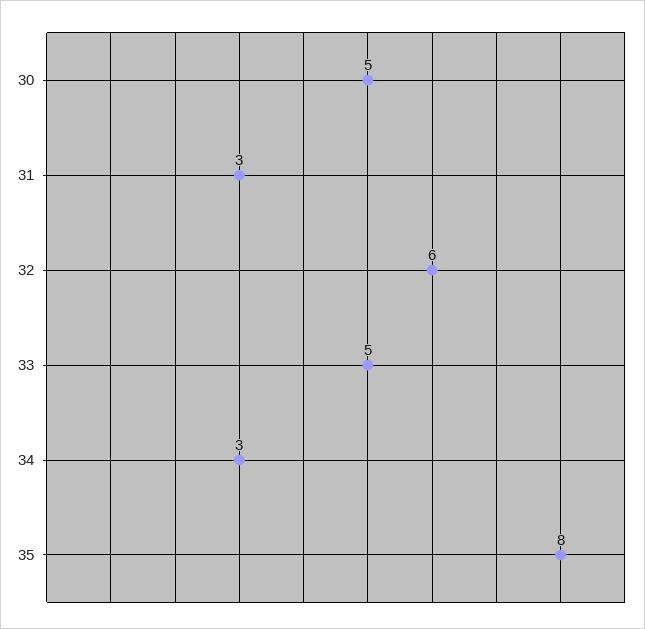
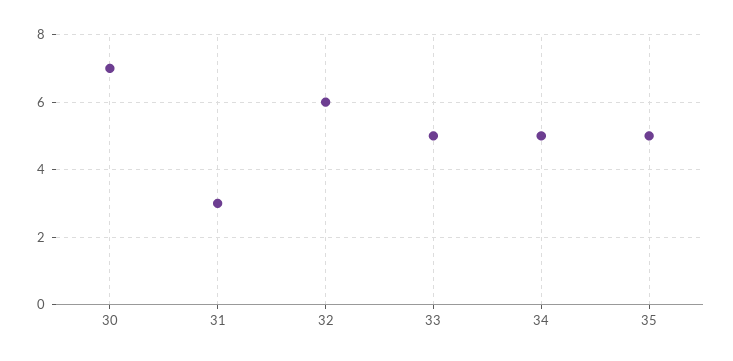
  {
-   "30": 5,
+   "30": 7,
    "31": 3,
    "32": 6,
    "33": 5,
-   "34": 3,
+   "34": 5,
-   "35": 8
+   "35": 5
  }

